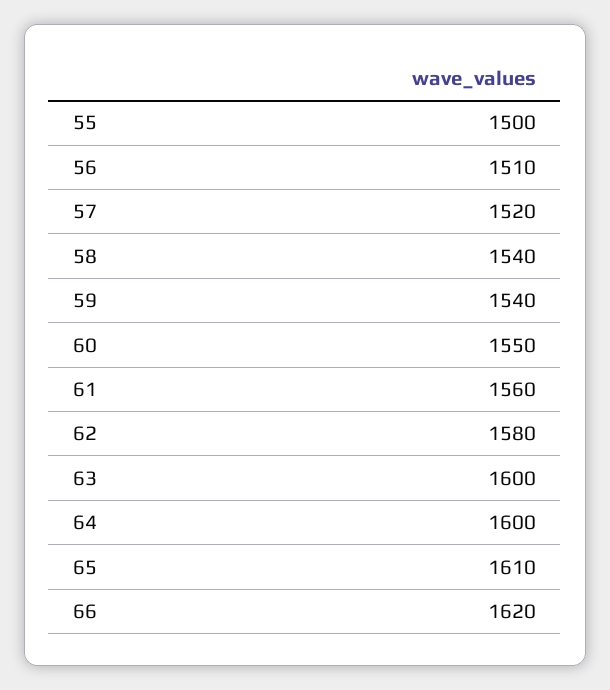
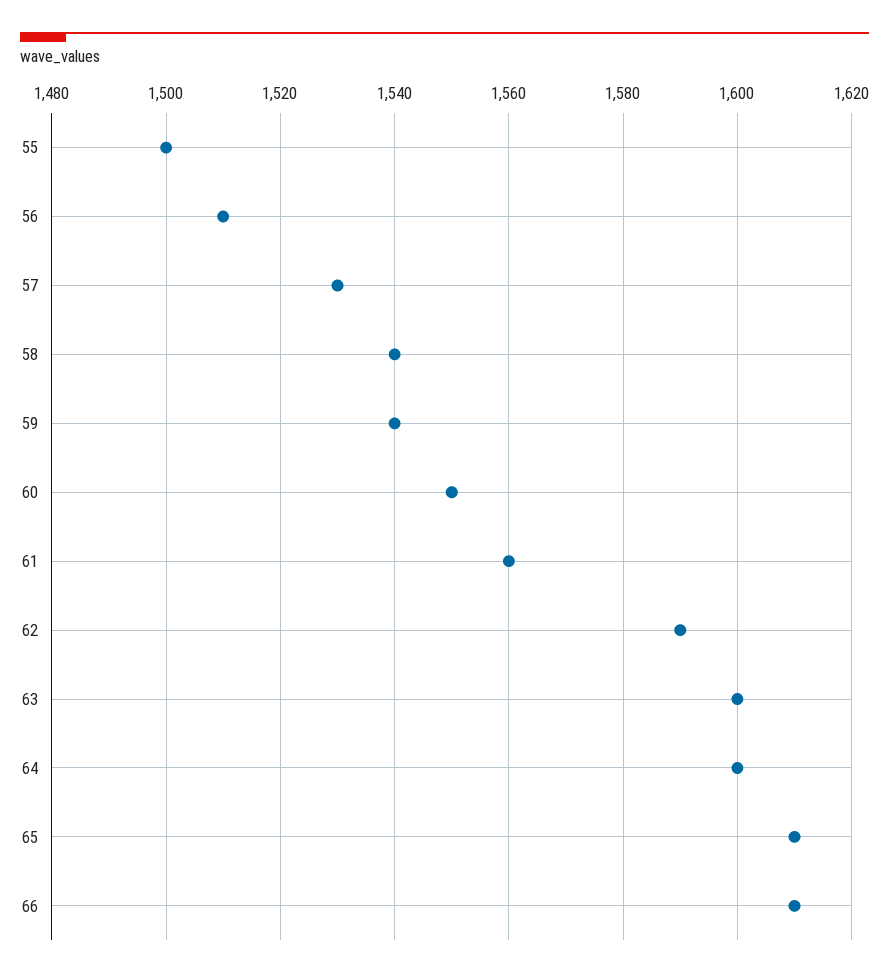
  {
    "55": 1500,
    "56": 1510,
-   "57": 1520,
+   "57": 1530,
    "58": 1540,
    "59": 1540,
    "60": 1550,
    "61": 1560,
-   "62": 1580,
+   "62": 1590,
    "63": 1600,
    "64": 1600,
    "65": 1610,
-   "66": 1620
+   "66": 1610
  }

